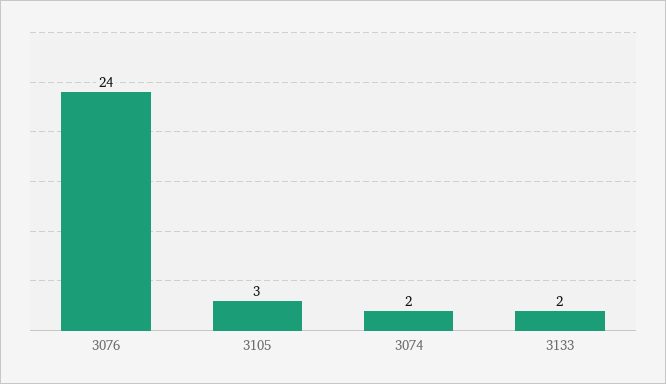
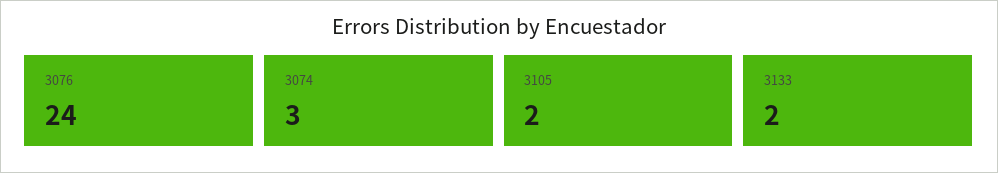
  {
    "3076": 24,
-   "3105": 3,
+   "3105": 2,
-   "3074": 2,
+   "3074": 3,
    "3133": 2
  }

